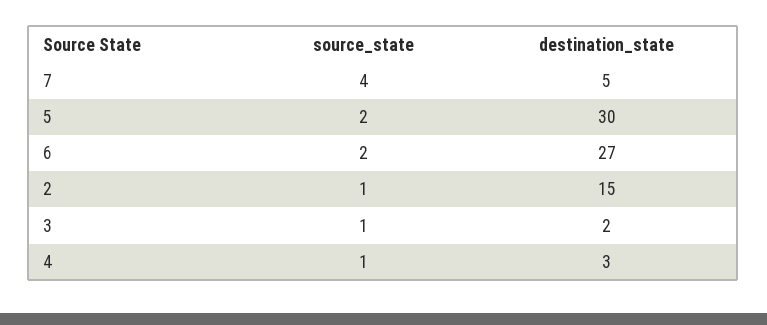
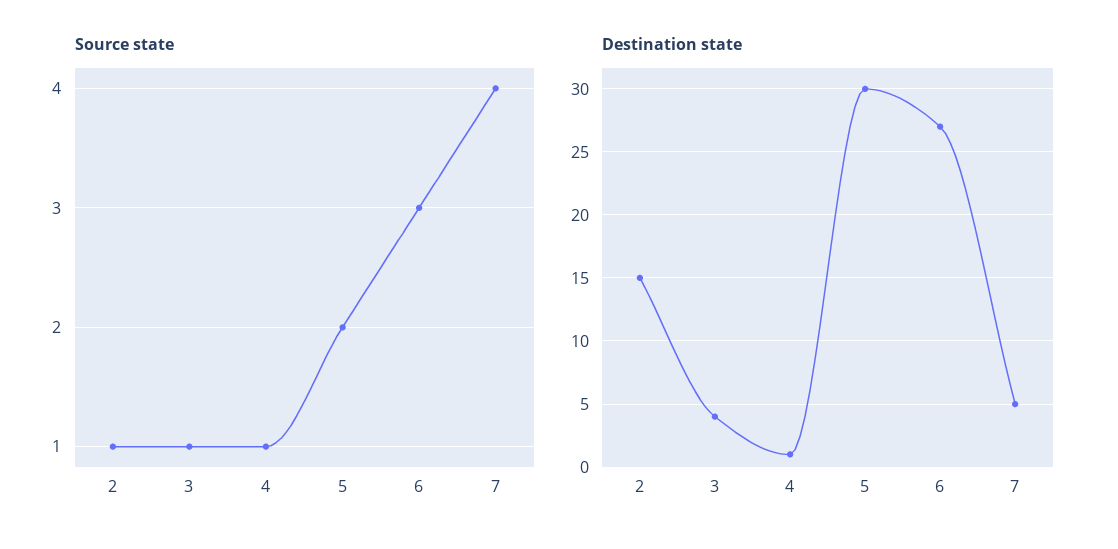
  {
    "source_state": {
      "7": 4,
      "5": 2,
-     "6": 2,
+     "6": 3,
      "2": 1,
      "3": 1,
      "4": 1
    },
    "destination_state": {
      "7": 5,
      "5": 30,
      "6": 27,
      "2": 15,
-     "3": 2,
+     "3": 4,
-     "4": 3
+     "4": 1
    }
  }

